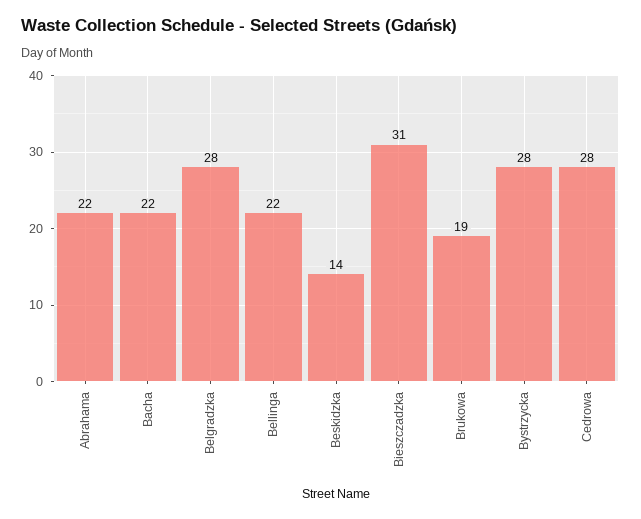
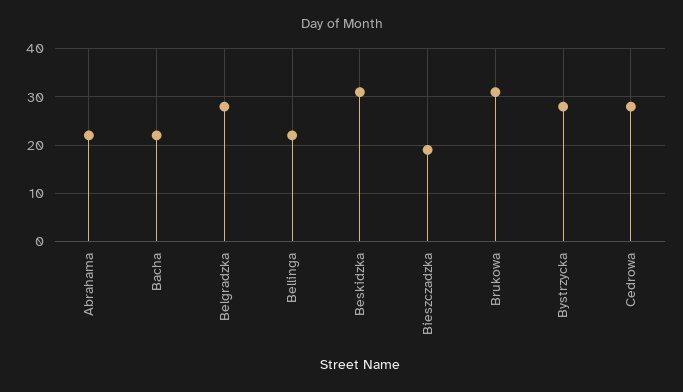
  {
    "Abrahama": 22,
    "Bacha": 22,
    "Belgradzka": 28,
    "Bellinga": 22,
-   "Beskidzka": 14,
+   "Beskidzka": 30,
-   "Bieszczadzka": 31,
+   "Bieszczadzka": 20,
-   "Brukowa": 19,
+   "Brukowa": 30,
    "Bystrzycka": 28,
    "Cedrowa": 28
  }

